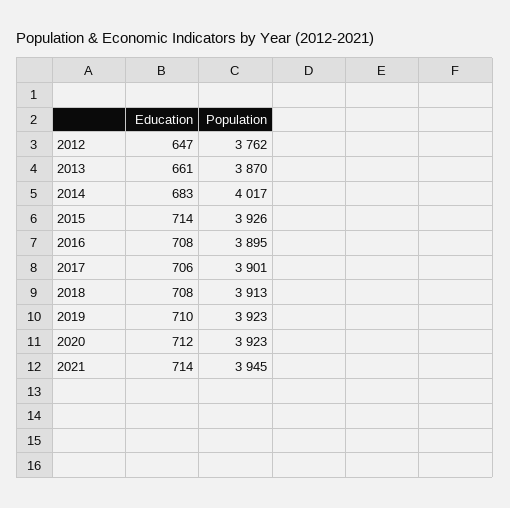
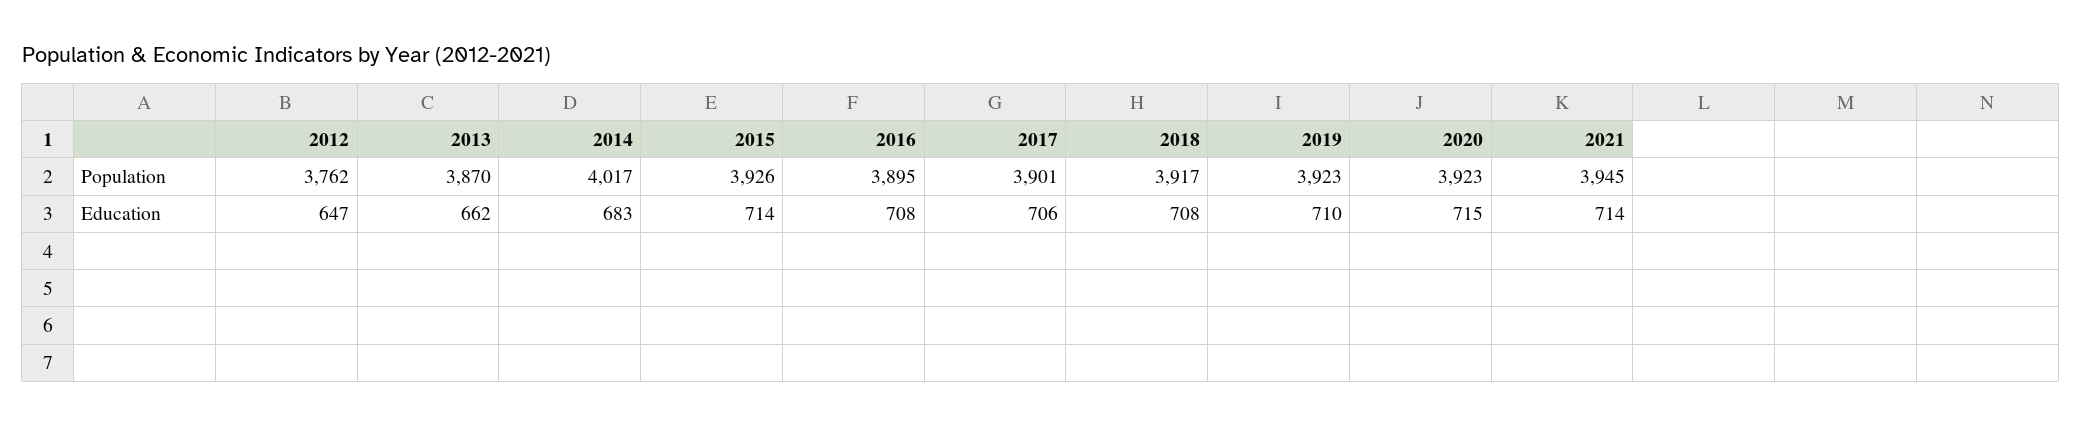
  {
    "Education": {
      "2012": 647,
-     "2013": 661,
+     "2013": 662,
      "2014": 683,
      "2015": 714,
      "2016": 708,
      "2017": 706,
      "2018": 708,
      "2019": 710,
-     "2020": 712,
+     "2020": 715,
      "2021": 714
    },
    "Population": {
      "2012": 3762,
      "2013": 3870,
      "2014": 4017,
      "2015": 3926,
      "2016": 3895,
      "2017": 3901,
-     "2018": 3913,
+     "2018": 3917,
      "2019": 3923,
      "2020": 3923,
      "2021": 3945
    }
  }

